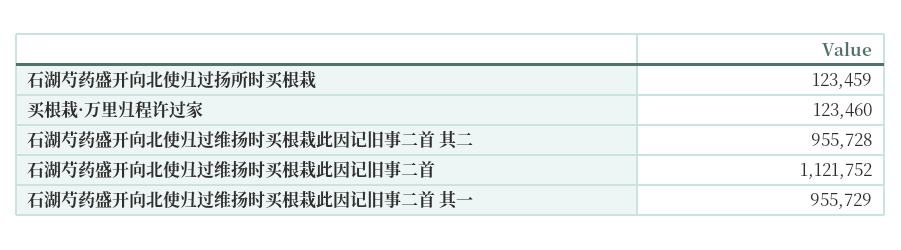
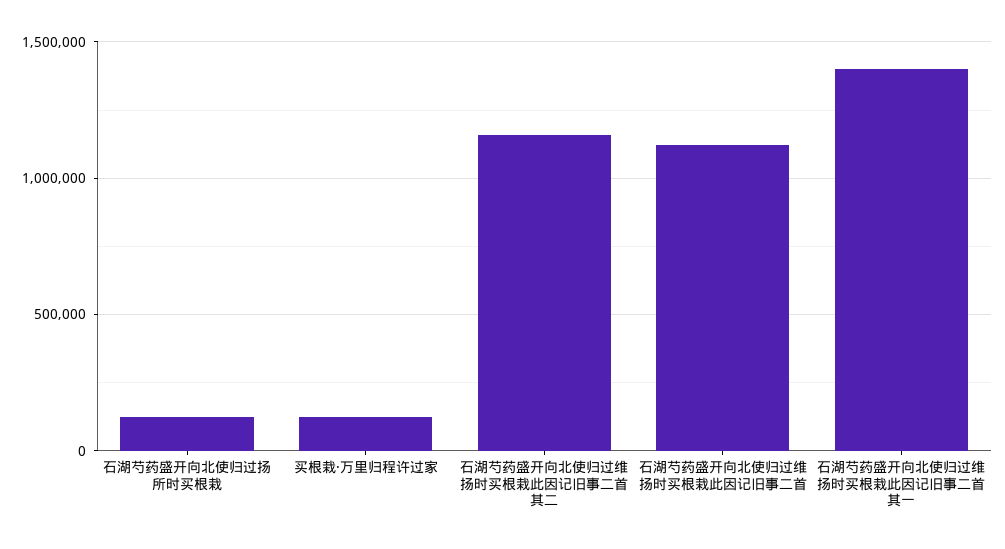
  {
    "石湖芍药盛开向北使归过扬所时买根栽": 123459,
    "买根栽·万里归程许过家": 123460,
-   "石湖芍药盛开向北使归过维扬时买根栽此因记旧事二首 其二": 955728,
+   "石湖芍药盛开向北使归过维扬时买根栽此因记旧事二首 其二": 1150000,
    "石湖芍药盛开向北使归过维扬时买根栽此因记旧事二首": 1121752,
-   "石湖芍药盛开向北使归过维扬时买根栽此因记旧事二首 其一": 955729
+   "石湖芍药盛开向北使归过维扬时买根栽此因记旧事二首 其一": 1400000
  }

